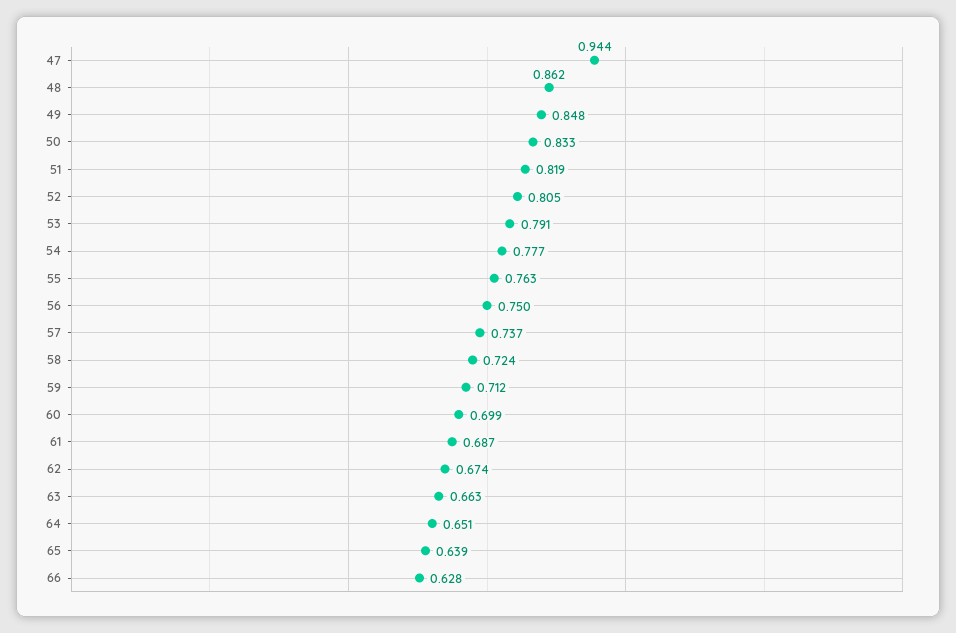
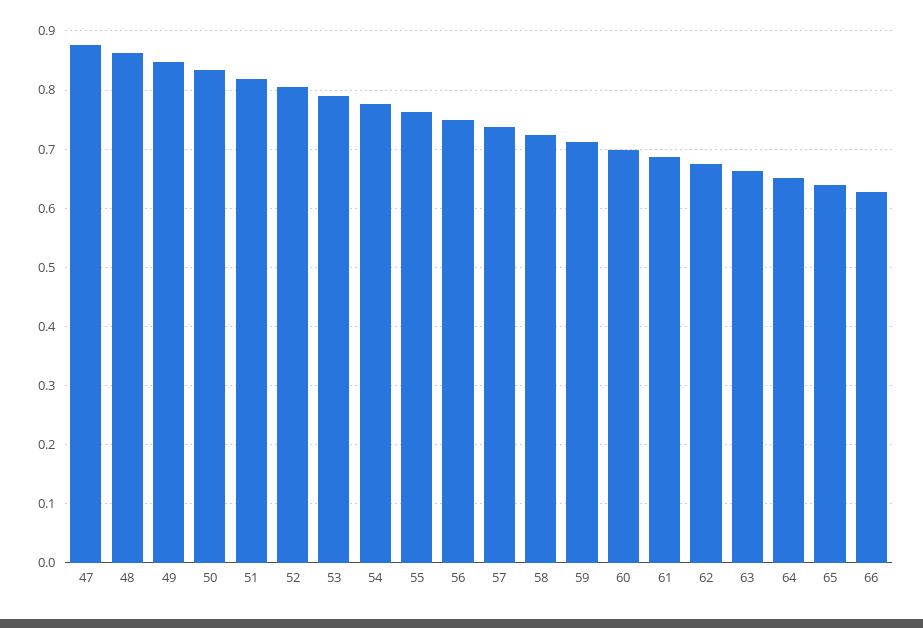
  {
-   "47": 0.944,
+   "47": 0.88,
    "48": 0.862,
    "49": 0.848,
    "50": 0.833,
    "51": 0.819,
    "52": 0.805,
    "53": 0.791,
    "54": 0.777,
    "55": 0.763,
    "56": 0.75,
    "57": 0.737,
    "58": 0.724,
    "59": 0.712,
    "60": 0.699,
    "61": 0.687,
    "62": 0.674,
    "63": 0.663,
    "64": 0.651,
    "65": 0.639,
    "66": 0.628
  }

